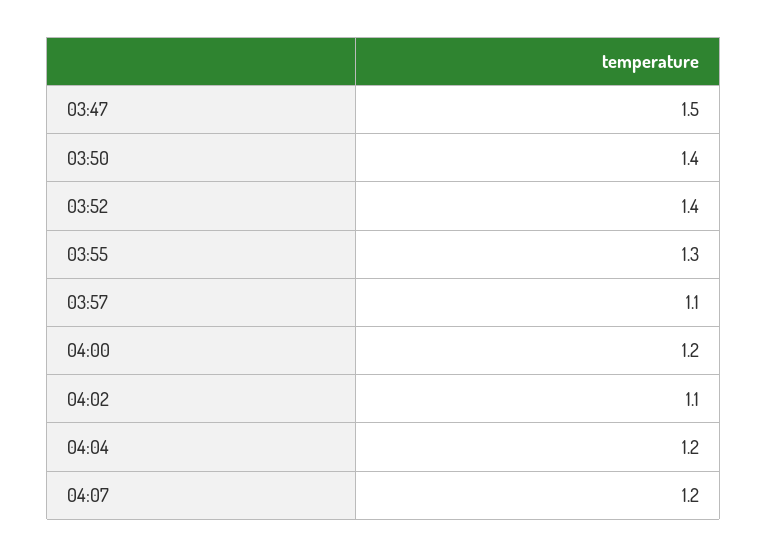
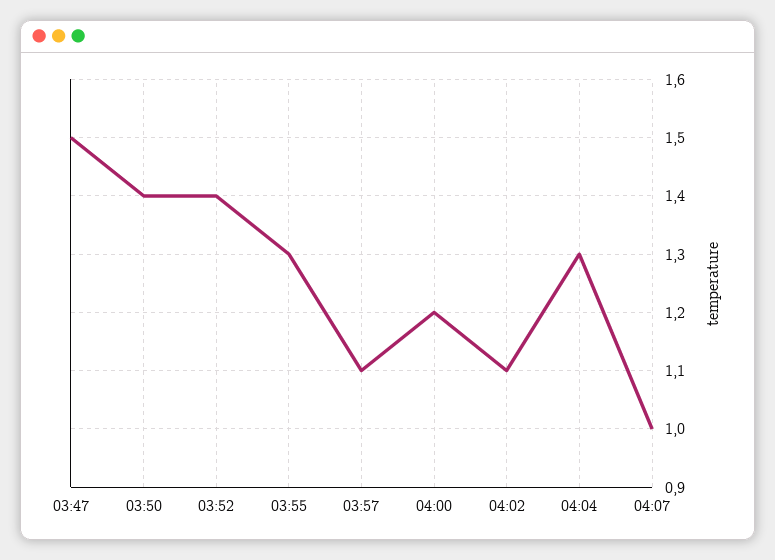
  {
    "03:47": 1.5,
    "03:50": 1.4,
    "03:52": 1.4,
    "03:55": 1.3,
    "03:57": 1.1,
    "04:00": 1.2,
    "04:02": 1.1,
-   "04:04": 1.2,
+   "04:04": 1.3,
-   "04:07": 1.2
+   "04:07": 1
  }

